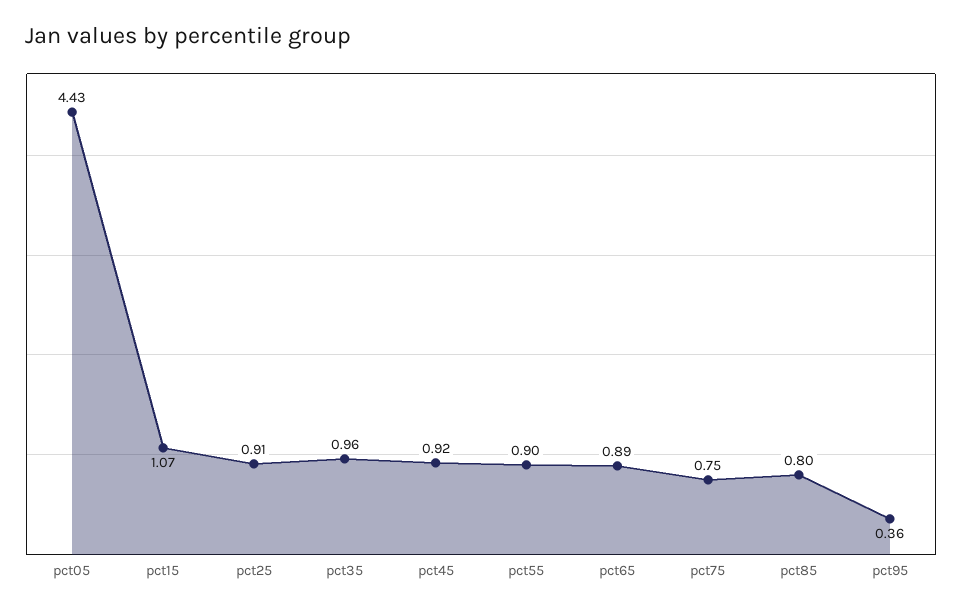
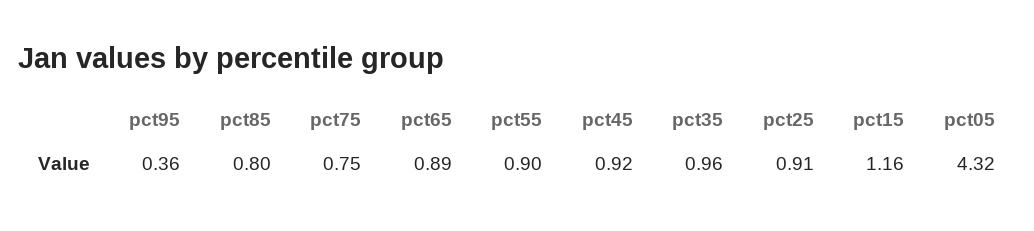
  {
-   "pct05": 4.43,
+   "pct05": 4.32,
-   "pct15": 1.07,
+   "pct15": 1.16,
    "pct25": 0.91,
    "pct35": 0.96,
    "pct45": 0.92,
    "pct55": 0.9,
    "pct65": 0.89,
    "pct75": 0.75,
    "pct85": 0.8,
    "pct95": 0.36
  }

